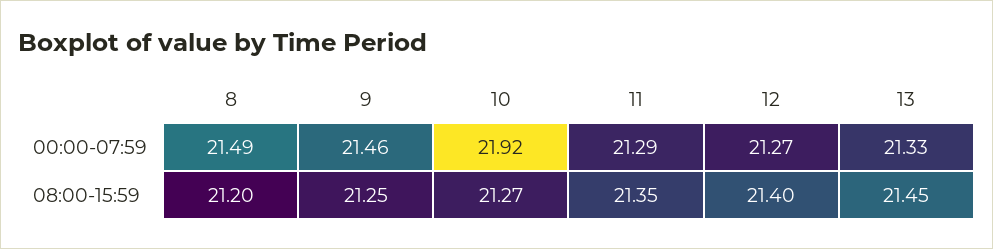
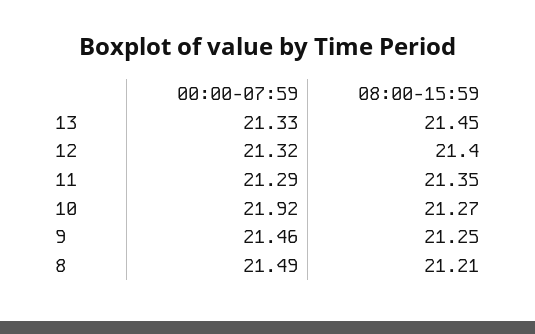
  {
    "8": {
      "00:00-07:59": 21.49,
-     "08:00-15:59": 21.2
+     "08:00-15:59": 21.21
    },
    "9": {
      "00:00-07:59": 21.46,
      "08:00-15:59": 21.25
    },
    "10": {
      "00:00-07:59": 21.92,
      "08:00-15:59": 21.27
    },
    "11": {
      "00:00-07:59": 21.29,
      "08:00-15:59": 21.35
    },
    "12": {
-     "00:00-07:59": 21.27,
+     "00:00-07:59": 21.32,
      "08:00-15:59": 21.4
    },
    "13": {
      "00:00-07:59": 21.33,
      "08:00-15:59": 21.45
    }
  }

